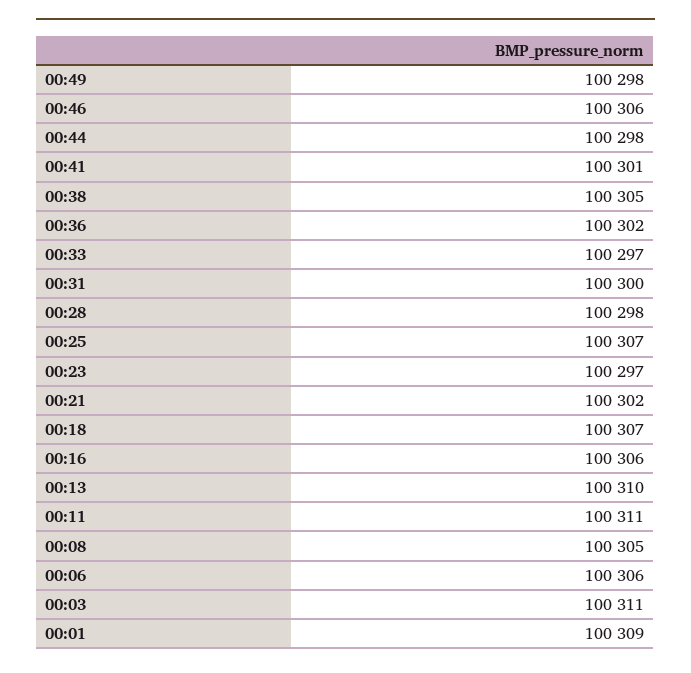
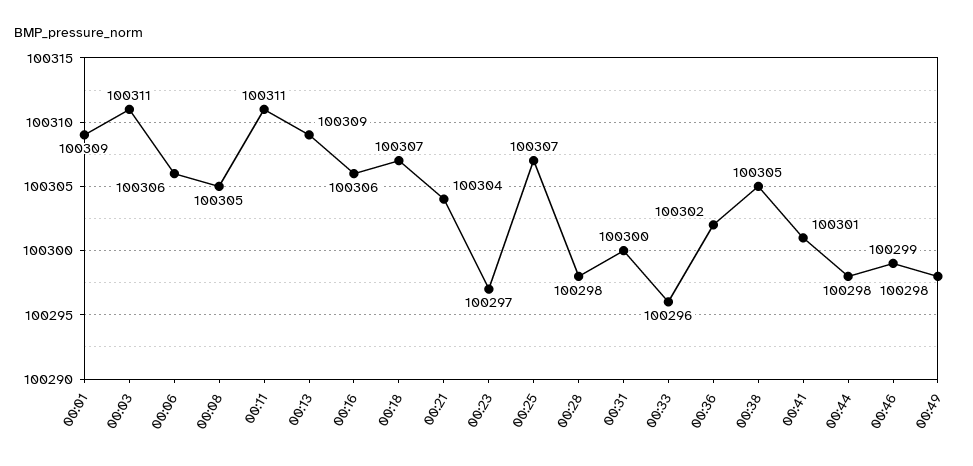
  {
    "00:49": 100298,
-   "00:46": 100306,
+   "00:46": 100299,
    "00:44": 100298,
    "00:41": 100301,
    "00:38": 100305,
    "00:36": 100302,
-   "00:33": 100297,
+   "00:33": 100296,
    "00:31": 100300,
    "00:28": 100298,
    "00:25": 100307,
    "00:23": 100297,
-   "00:21": 100302,
+   "00:21": 100304,
    "00:18": 100307,
    "00:16": 100306,
-   "00:13": 100310,
+   "00:13": 100309,
    "00:11": 100311,
    "00:08": 100305,
    "00:06": 100306,
    "00:03": 100311,
    "00:01": 100309
  }

